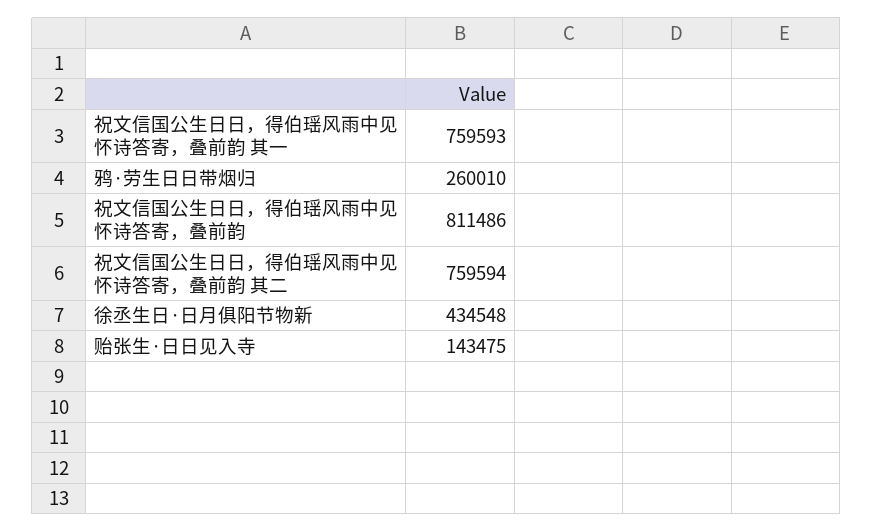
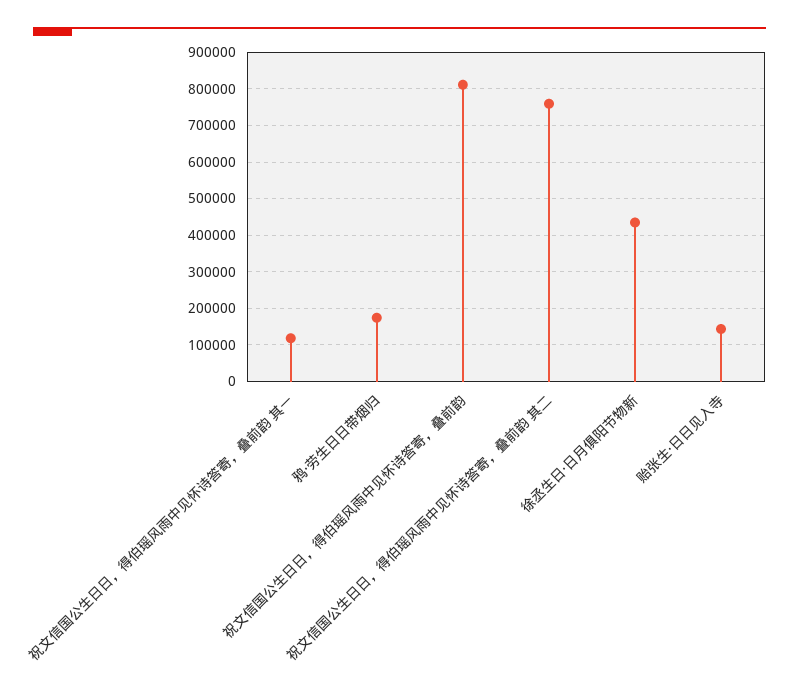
  {
-   "祝文信国公生日日，得伯瑶风雨中见怀诗答寄，叠前韵 其一": 759593,
+   "祝文信国公生日日，得伯瑶风雨中见怀诗答寄，叠前韵 其一": 120000,
-   "鸦·劳生日日带烟归": 260010,
+   "鸦·劳生日日带烟归": 180000,
    "祝文信国公生日日，得伯瑶风雨中见怀诗答寄，叠前韵": 811486,
    "祝文信国公生日日，得伯瑶风雨中见怀诗答寄，叠前韵 其二": 759594,
    "徐丞生日·日月俱阳节物新": 434548,
    "贻张生·日日见入寺": 143475
  }

